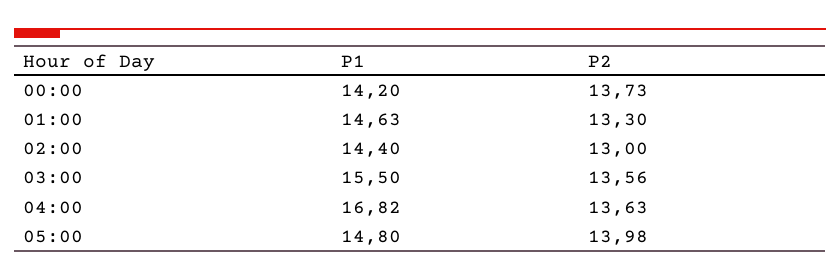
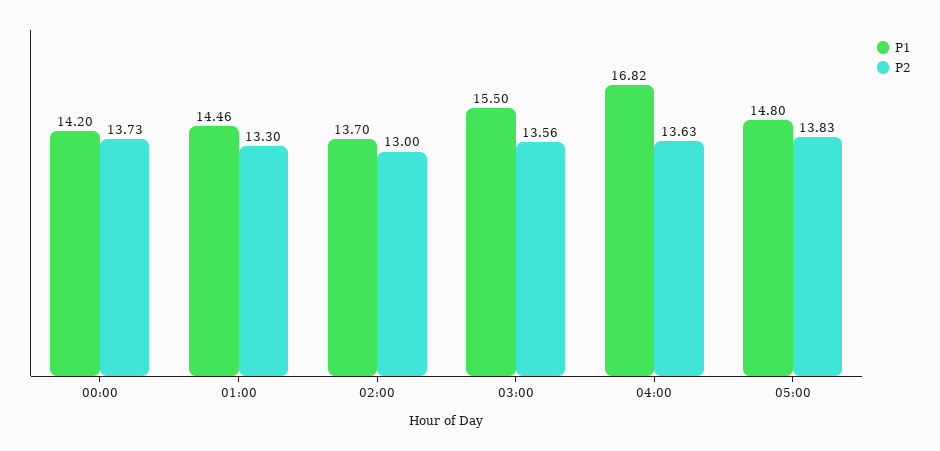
  {
    "P1": {
      "00:00": 14.2,
-     "01:00": 14.63,
+     "01:00": 14.46,
-     "02:00": 14.4,
+     "02:00": 13.7,
      "03:00": 15.5,
      "04:00": 16.82,
      "05:00": 14.8
    },
    "P2": {
      "00:00": 13.73,
      "01:00": 13.3,
      "02:00": 13,
      "03:00": 13.56,
      "04:00": 13.63,
-     "05:00": 13.98
+     "05:00": 13.83
    }
  }

